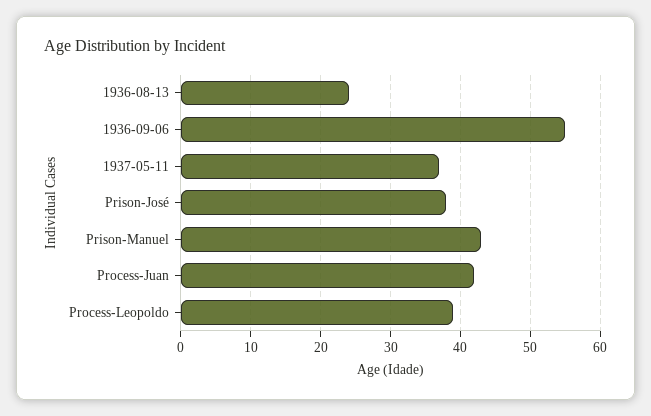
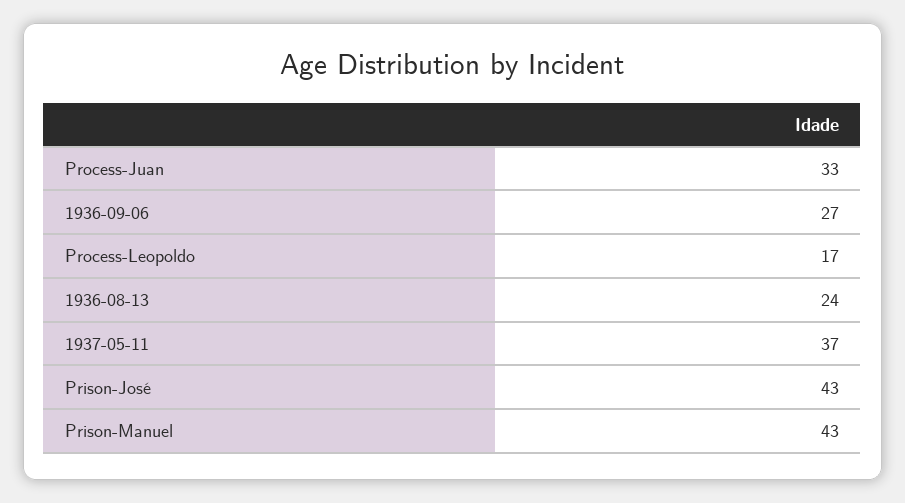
  {
    "1936-08-13": 24,
-   "1936-09-06": 55,
+   "1936-09-06": 27,
    "1937-05-11": 37,
-   "Prison-José": 38,
+   "Prison-José": 43,
    "Prison-Manuel": 43,
-   "Process-Juan": 42,
+   "Process-Juan": 33,
-   "Process-Leopoldo": 39
+   "Process-Leopoldo": 17
  }

